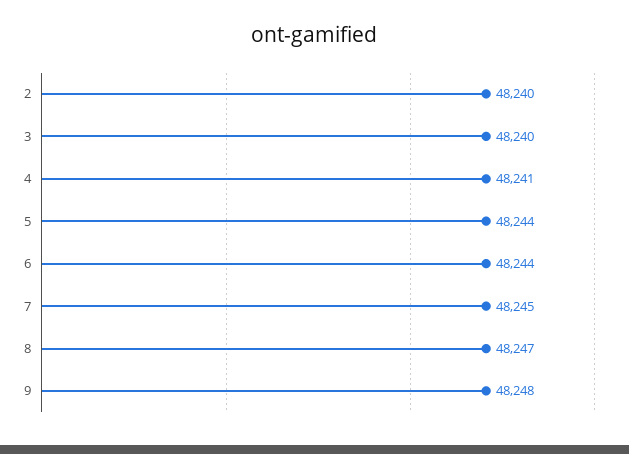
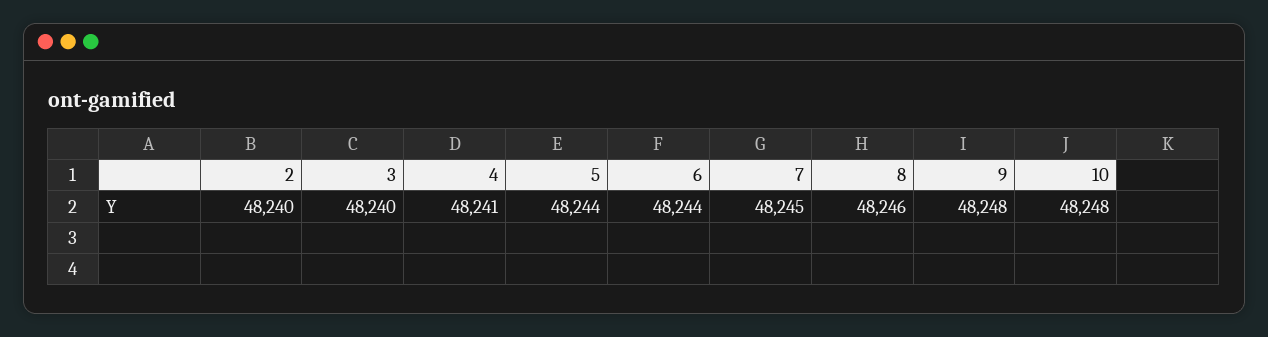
  {
    "2": 48240,
    "3": 48240,
    "4": 48241,
    "5": 48244,
    "6": 48244,
    "7": 48245,
-   "8": 48247,
+   "8": 48246,
-   "9": 48248
+   "9": 48248,
+   "10": 48248
  }

